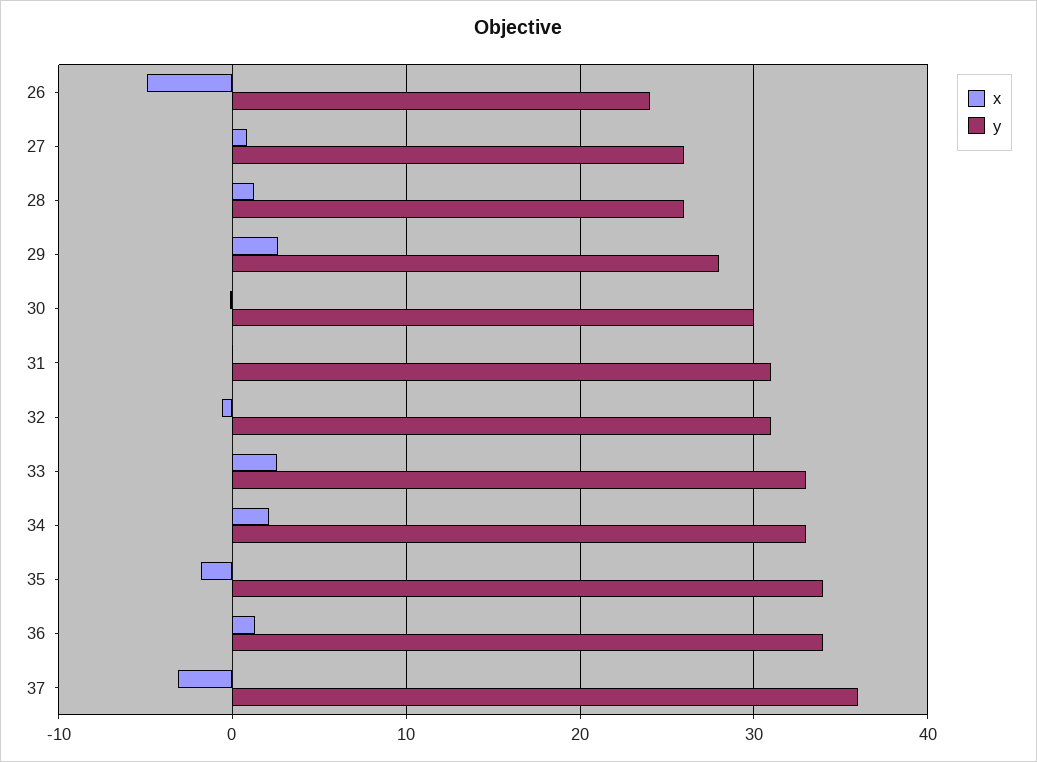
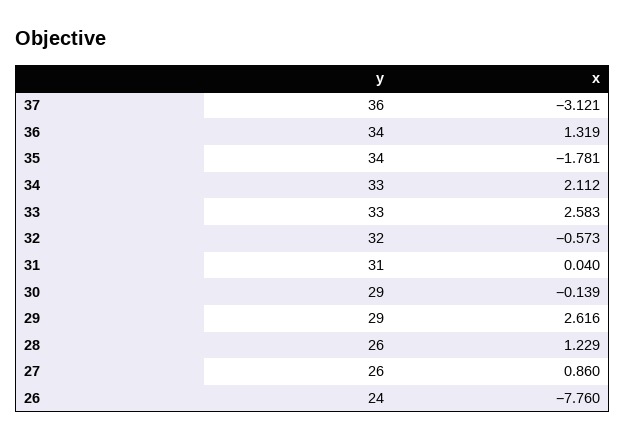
  {
    "x": {
-     "26": -5,
+     "26": -7.76,
      "27": 0.86,
      "28": 1.229,
      "29": 2.616,
      "30": -0.139,
      "31": 0.04,
      "32": -0.573,
      "33": 2.583,
      "34": 2.112,
      "35": -1.781,
      "36": 1.319,
      "37": -3.121
    },
    "y": {
      "26": 24,
      "27": 26,
      "28": 26,
-     "29": 28,
+     "29": 29,
-     "30": 30,
+     "30": 29,
      "31": 31,
-     "32": 31,
+     "32": 32,
      "33": 33,
      "34": 33,
      "35": 34,
      "36": 34,
      "37": 36
    }
  }

